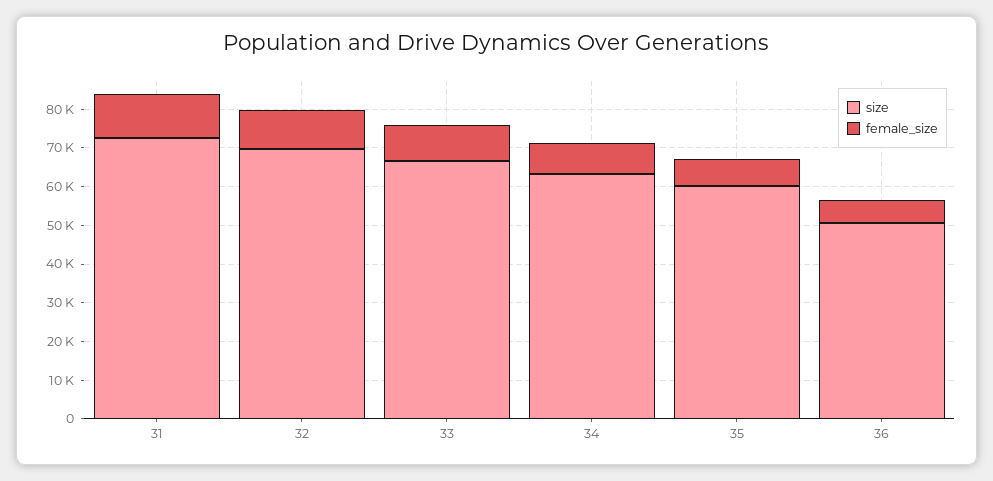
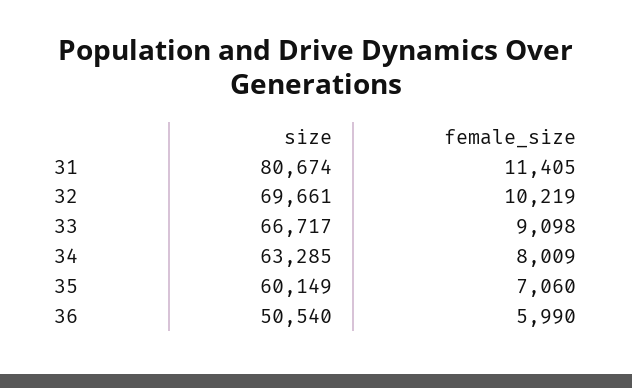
  {
    "size": {
-     "31": 72500,
+     "31": 80674,
      "32": 69661,
      "33": 66717,
      "34": 63285,
      "35": 60149,
      "36": 50540
    },
    "female_size": {
      "31": 11405,
      "32": 10219,
      "33": 9098,
      "34": 8009,
      "35": 7060,
      "36": 5990
    }
  }

